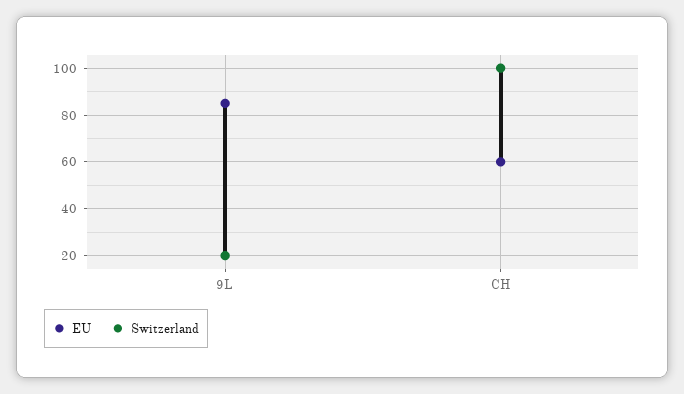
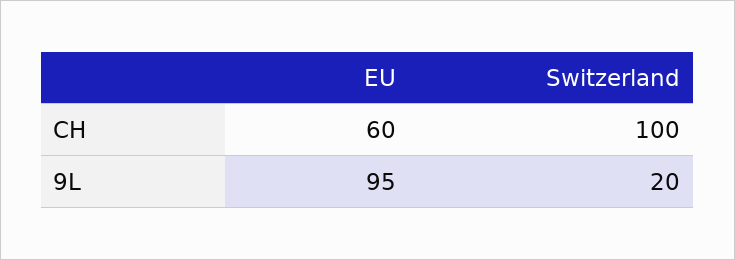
  {
    "EU": {
-     "9L": 85,
+     "9L": 95,
      "CH": 60
    },
    "Switzerland": {
      "9L": 20,
      "CH": 100
    }
  }

